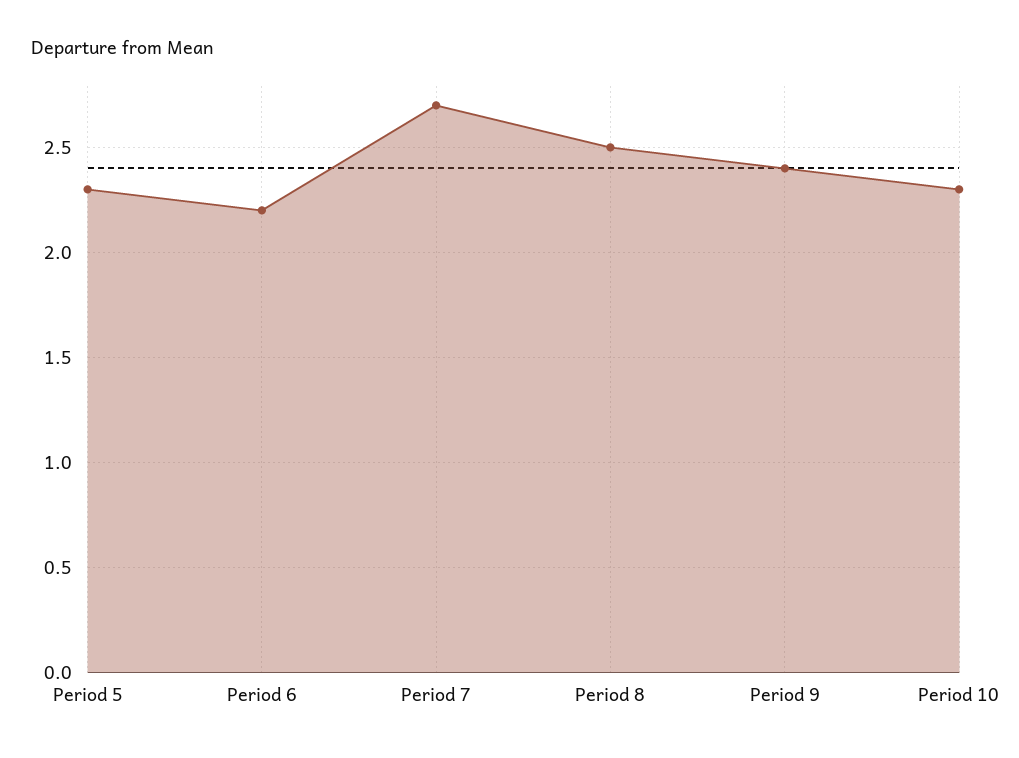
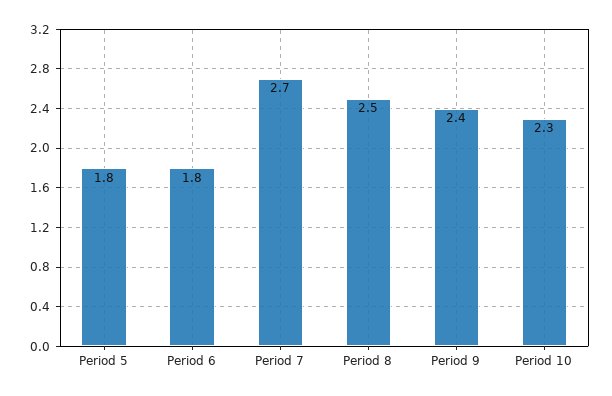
  {
-   "Period 5": 2.3,
+   "Period 5": 1.8,
-   "Period 6": 2.2,
+   "Period 6": 1.8,
    "Period 7": 2.7,
    "Period 8": 2.5,
    "Period 9": 2.4,
    "Period 10": 2.3
  }

